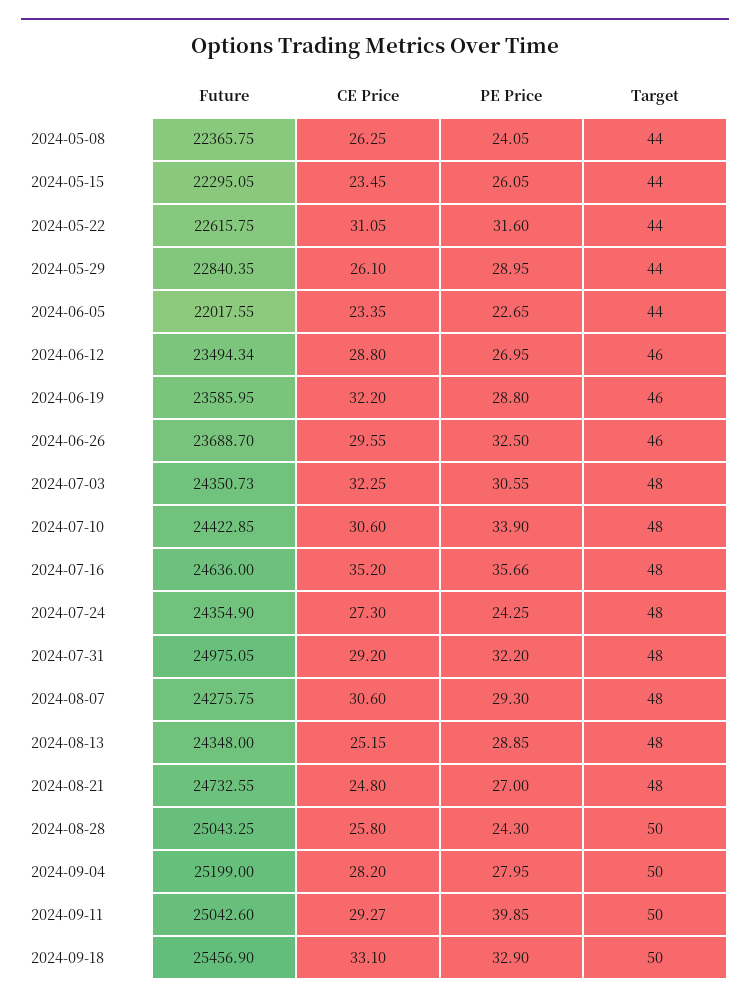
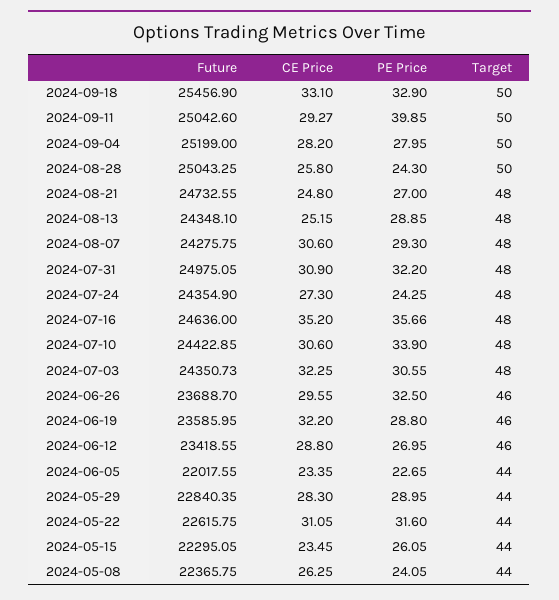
  {
    "Future": {
      "2024-05-08": 22365.75,
      "2024-05-15": 22295.05,
      "2024-05-22": 22615.75,
      "2024-05-29": 22840.35,
      "2024-06-05": 22017.55,
-     "2024-06-12": 23494.34,
+     "2024-06-12": 23418.55,
      "2024-06-19": 23585.95,
      "2024-06-26": 23688.7,
      "2024-07-03": 24350.73,
      "2024-07-10": 24422.85,
      "2024-07-16": 24636,
      "2024-07-24": 24354.9,
      "2024-07-31": 24975.05,
      "2024-08-07": 24275.75,
-     "2024-08-13": 24348,
+     "2024-08-13": 24348.1,
      "2024-08-21": 24732.55,
      "2024-08-28": 25043.25,
      "2024-09-04": 25199,
      "2024-09-11": 25042.6,
      "2024-09-18": 25456.9
    },
    "CE Price": {
      "2024-05-08": 26.25,
      "2024-05-15": 23.45,
      "2024-05-22": 31.05,
-     "2024-05-29": 26.1,
+     "2024-05-29": 28.3,
      "2024-06-05": 23.35,
      "2024-06-12": 28.8,
      "2024-06-19": 32.2,
      "2024-06-26": 29.55,
      "2024-07-03": 32.25,
      "2024-07-10": 30.6,
      "2024-07-16": 35.2,
      "2024-07-24": 27.3,
-     "2024-07-31": 29.2,
+     "2024-07-31": 30.9,
      "2024-08-07": 30.6,
      "2024-08-13": 25.15,
      "2024-08-21": 24.8,
      "2024-08-28": 25.8,
      "2024-09-04": 28.2,
      "2024-09-11": 29.27,
      "2024-09-18": 33.1
    },
    "PE Price": {
      "2024-05-08": 24.05,
      "2024-05-15": 26.05,
      "2024-05-22": 31.6,
      "2024-05-29": 28.95,
      "2024-06-05": 22.65,
      "2024-06-12": 26.95,
      "2024-06-19": 28.8,
      "2024-06-26": 32.5,
      "2024-07-03": 30.55,
      "2024-07-10": 33.9,
      "2024-07-16": 35.66,
      "2024-07-24": 24.25,
      "2024-07-31": 32.2,
      "2024-08-07": 29.3,
      "2024-08-13": 28.85,
      "2024-08-21": 27,
      "2024-08-28": 24.3,
      "2024-09-04": 27.95,
      "2024-09-11": 39.85,
      "2024-09-18": 32.9
    },
    "Target": {
      "2024-05-08": 44,
      "2024-05-15": 44,
      "2024-05-22": 44,
      "2024-05-29": 44,
      "2024-06-05": 44,
      "2024-06-12": 46,
      "2024-06-19": 46,
      "2024-06-26": 46,
      "2024-07-03": 48,
      "2024-07-10": 48,
      "2024-07-16": 48,
      "2024-07-24": 48,
      "2024-07-31": 48,
      "2024-08-07": 48,
      "2024-08-13": 48,
      "2024-08-21": 48,
      "2024-08-28": 50,
      "2024-09-04": 50,
      "2024-09-11": 50,
      "2024-09-18": 50
    }
  }

